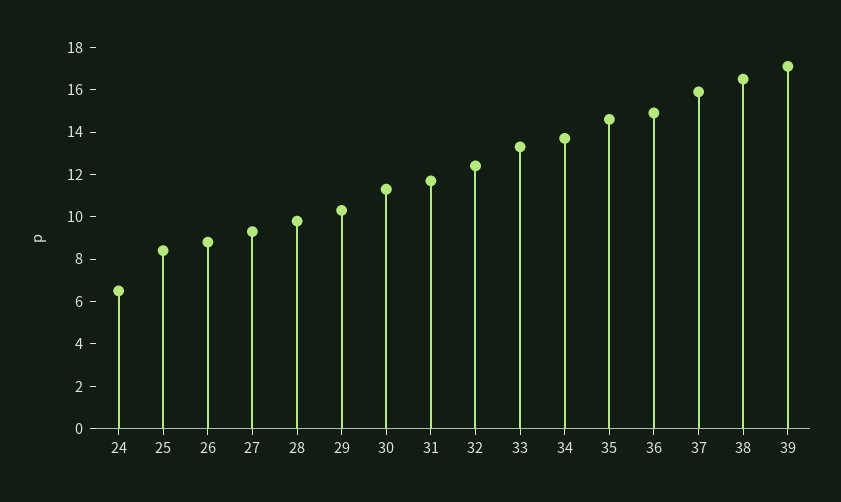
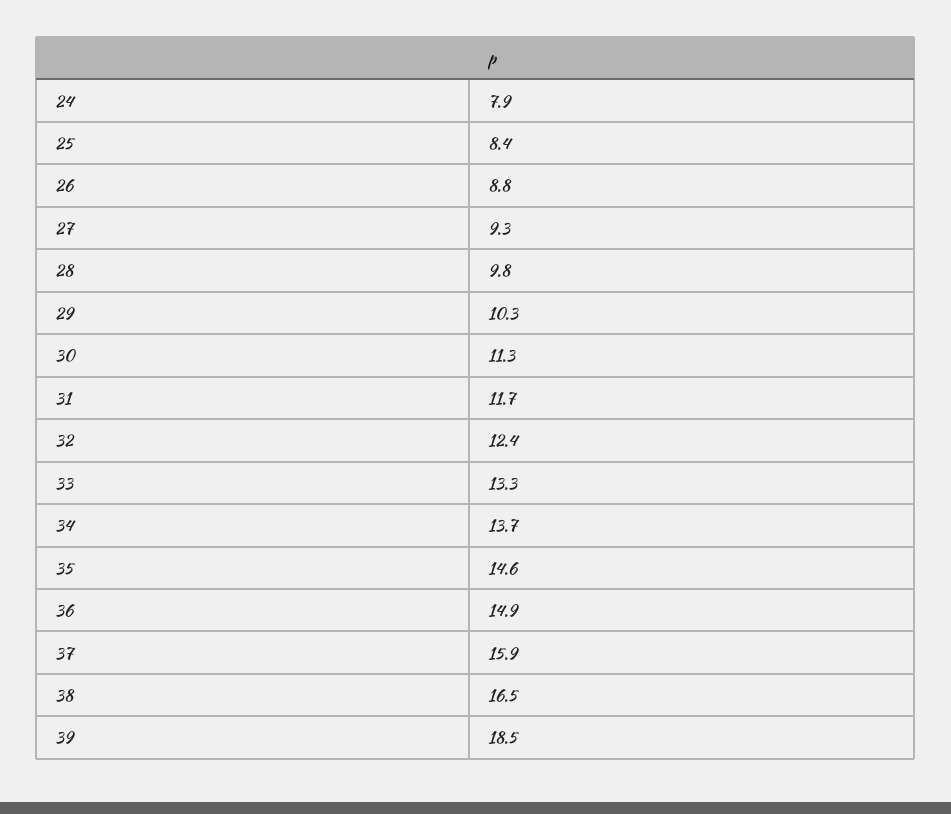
  {
-   "24": 6.5,
+   "24": 7.9,
    "25": 8.4,
    "26": 8.8,
    "27": 9.3,
    "28": 9.8,
    "29": 10.3,
    "30": 11.3,
    "31": 11.7,
    "32": 12.4,
    "33": 13.3,
    "34": 13.7,
    "35": 14.6,
    "36": 14.9,
    "37": 15.9,
    "38": 16.5,
-   "39": 17
+   "39": 18.5
  }

